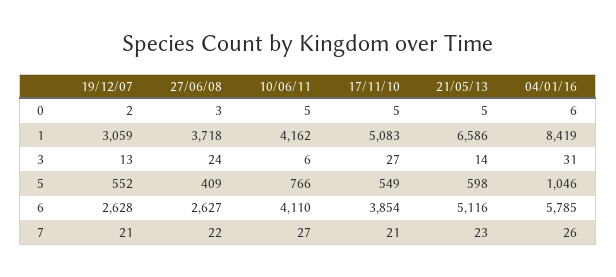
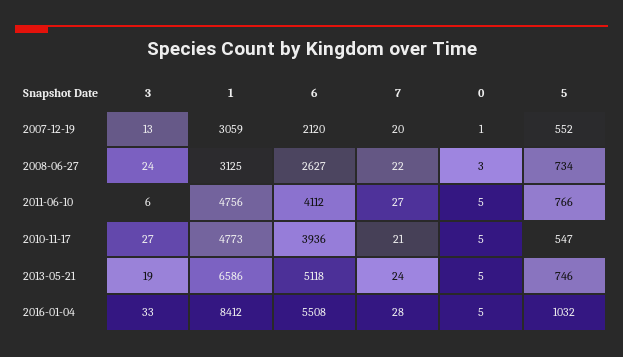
  {
    "19/12/07": {
-     "0": 2,
+     "0": 1,
      "1": 3059,
      "3": 13,
      "5": 552,
-     "6": 2628,
+     "6": 2120,
-     "7": 21
+     "7": 20
    },
    "27/06/08": {
      "0": 3,
-     "1": 3718,
+     "1": 3125,
      "3": 24,
-     "5": 409,
+     "5": 734,
      "6": 2627,
      "7": 22
    },
    "10/06/11": {
      "0": 5,
-     "1": 4162,
+     "1": 4756,
      "3": 6,
      "5": 766,
-     "6": 4110,
+     "6": 4112,
      "7": 27
    },
    "17/11/10": {
      "0": 5,
-     "1": 5083,
+     "1": 4773,
      "3": 27,
-     "5": 549,
+     "5": 547,
-     "6": 3854,
+     "6": 3936,
      "7": 21
    },
    "21/05/13": {
      "0": 5,
      "1": 6586,
-     "3": 14,
+     "3": 19,
-     "5": 598,
+     "5": 746,
-     "6": 5116,
+     "6": 5118,
-     "7": 23
+     "7": 24
    },
    "04/01/16": {
-     "0": 6,
+     "0": 5,
-     "1": 8419,
+     "1": 8412,
-     "3": 31,
+     "3": 33,
-     "5": 1046,
+     "5": 1032,
-     "6": 5785,
+     "6": 5508,
-     "7": 26
+     "7": 28
    }
  }

